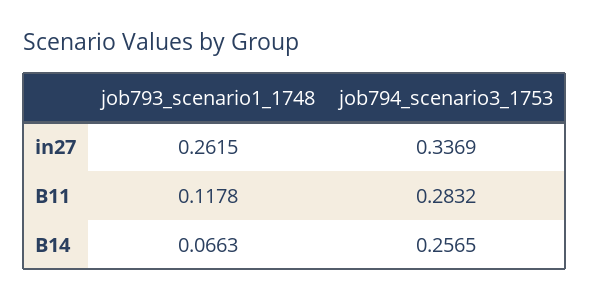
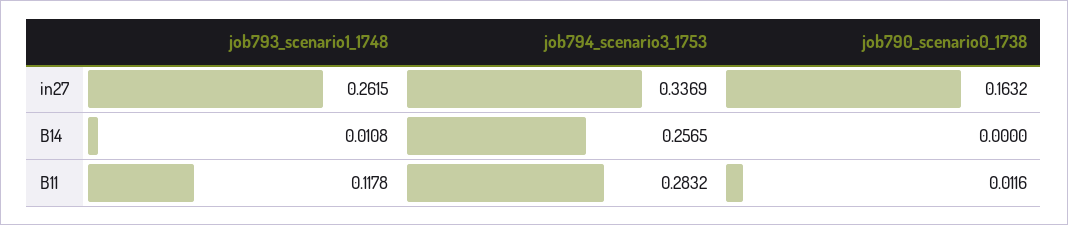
  {
    "job793_scenario1_1748": {
      "in27": 0.2615,
      "B11": 0.1178,
-     "B14": 0.0663
+     "B14": 0.0108
    },
    "job794_scenario3_1753": {
      "in27": 0.3369,
      "B11": 0.2832,
      "B14": 0.2565
-   }
+   },
+   "job790_scenario0_1738": {
+     "in27": 0.1632,
+     "B14": 0,
+     "B11": 0.0116
+   }
  }

